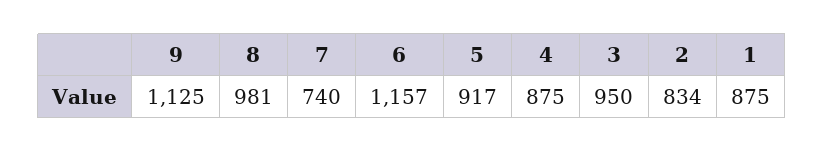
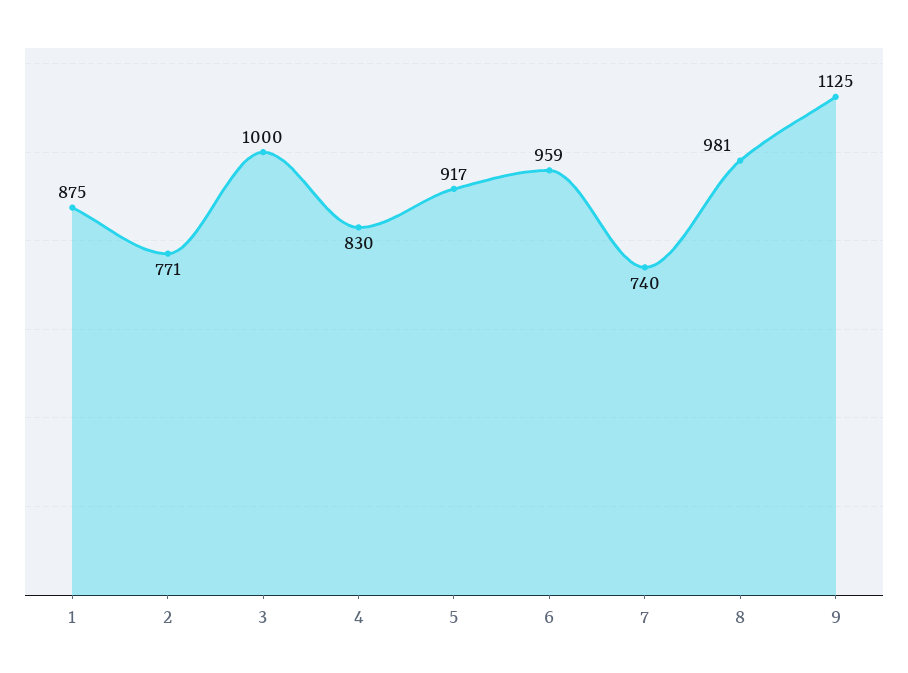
  {
    "9": 1125,
    "8": 981,
    "7": 740,
-   "6": 1157,
+   "6": 959,
    "5": 917,
-   "4": 875,
+   "4": 830,
-   "3": 950,
+   "3": 1000,
-   "2": 834,
+   "2": 771,
    "1": 875
  }

